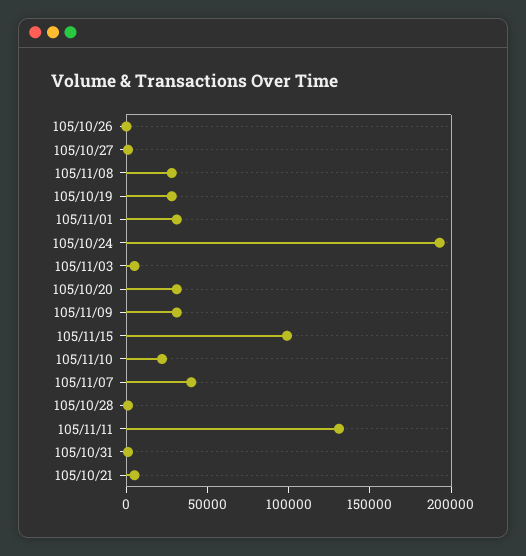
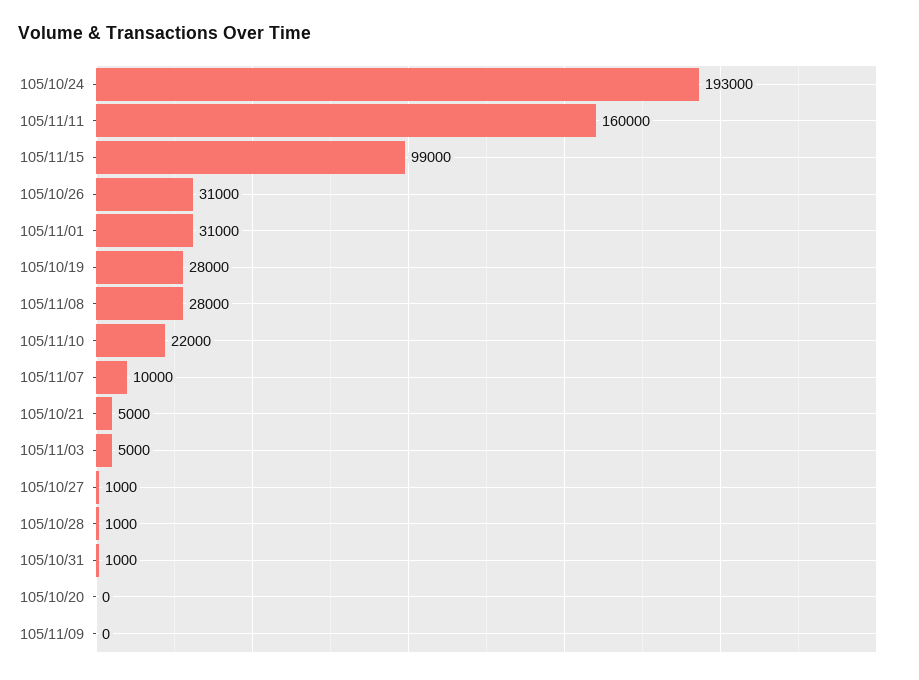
  {
-   "105/10/26": 0,
+   "105/10/26": 31000,
    "105/10/27": 1000,
    "105/11/08": 28000,
    "105/10/19": 28000,
    "105/11/01": 31000,
    "105/10/24": 193000,
    "105/11/03": 5000,
-   "105/10/20": 30000,
+   "105/10/20": 0,
-   "105/11/09": 30000,
+   "105/11/09": 0,
    "105/11/15": 99000,
    "105/11/10": 22000,
-   "105/11/07": 40000,
+   "105/11/07": 10000,
    "105/10/28": 1000,
-   "105/11/11": 130000,
+   "105/11/11": 160000,
    "105/10/31": 1000,
    "105/10/21": 5000
  }

